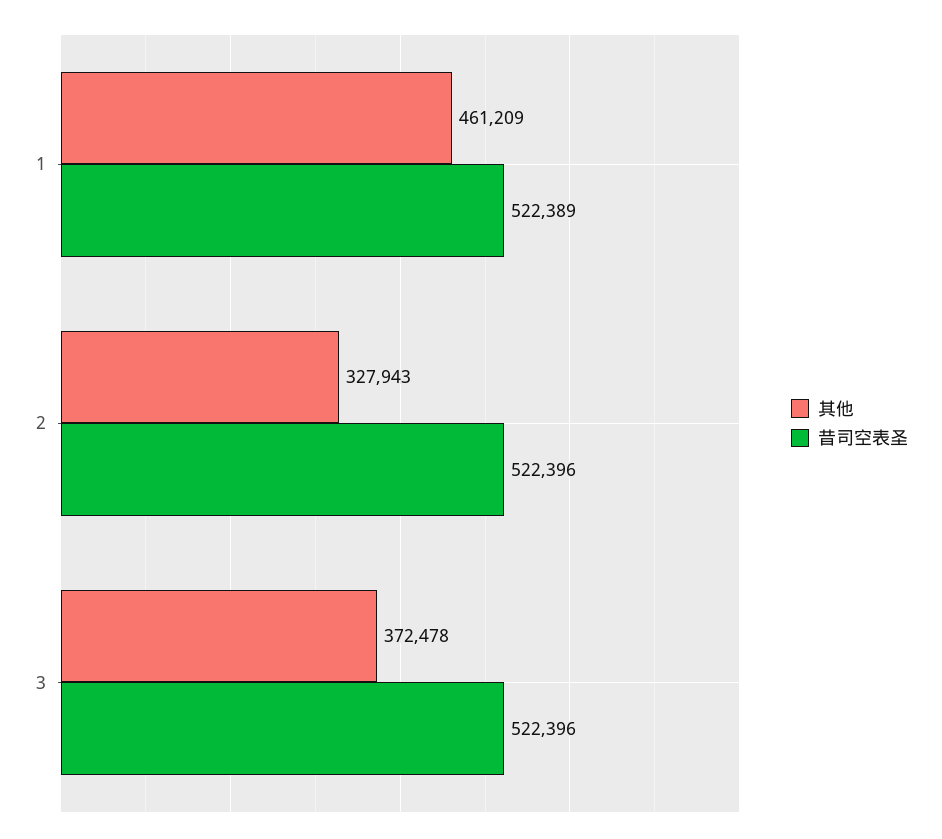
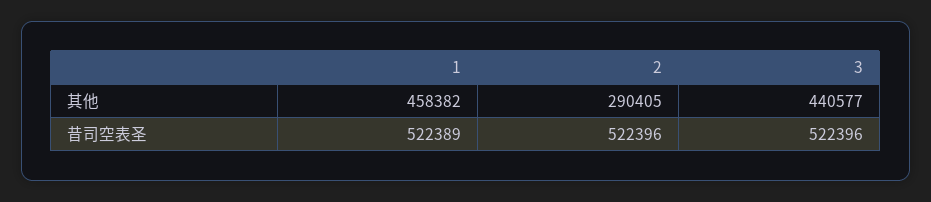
  {
    "其他": {
-     "1": 461209,
+     "1": 458382,
-     "2": 327943,
+     "2": 290405,
-     "3": 372478
+     "3": 440577
    },
    "昔司空表圣": {
      "1": 522389,
      "2": 522396,
      "3": 522396
    }
  }

